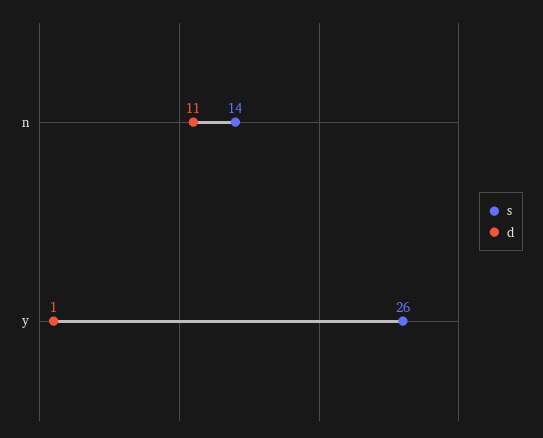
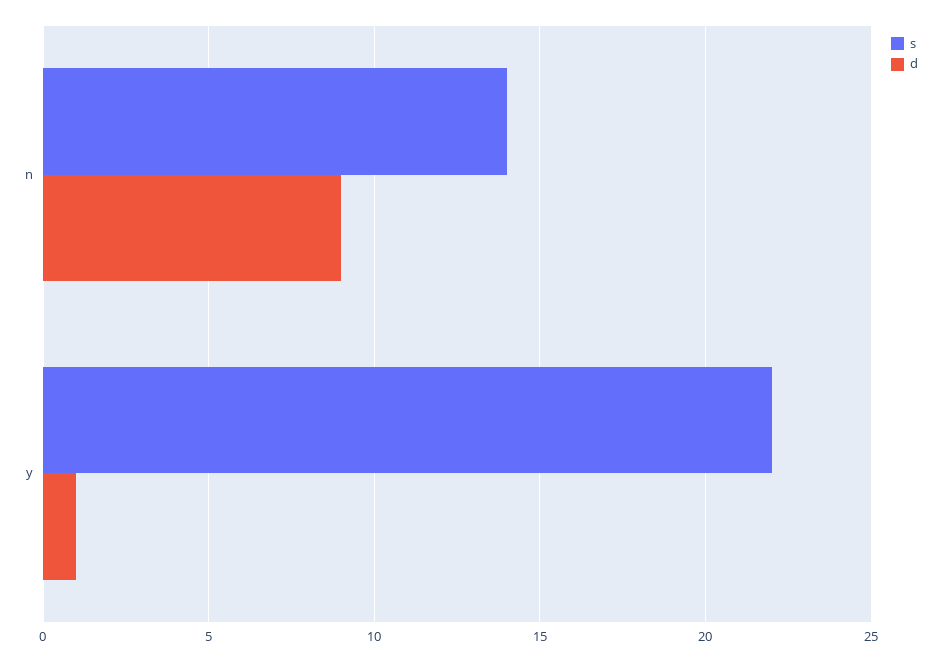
  {
    "s": {
      "n": 14,
-     "y": 26
+     "y": 22
    },
    "d": {
-     "n": 11,
+     "n": 9,
      "y": 1
    }
  }

